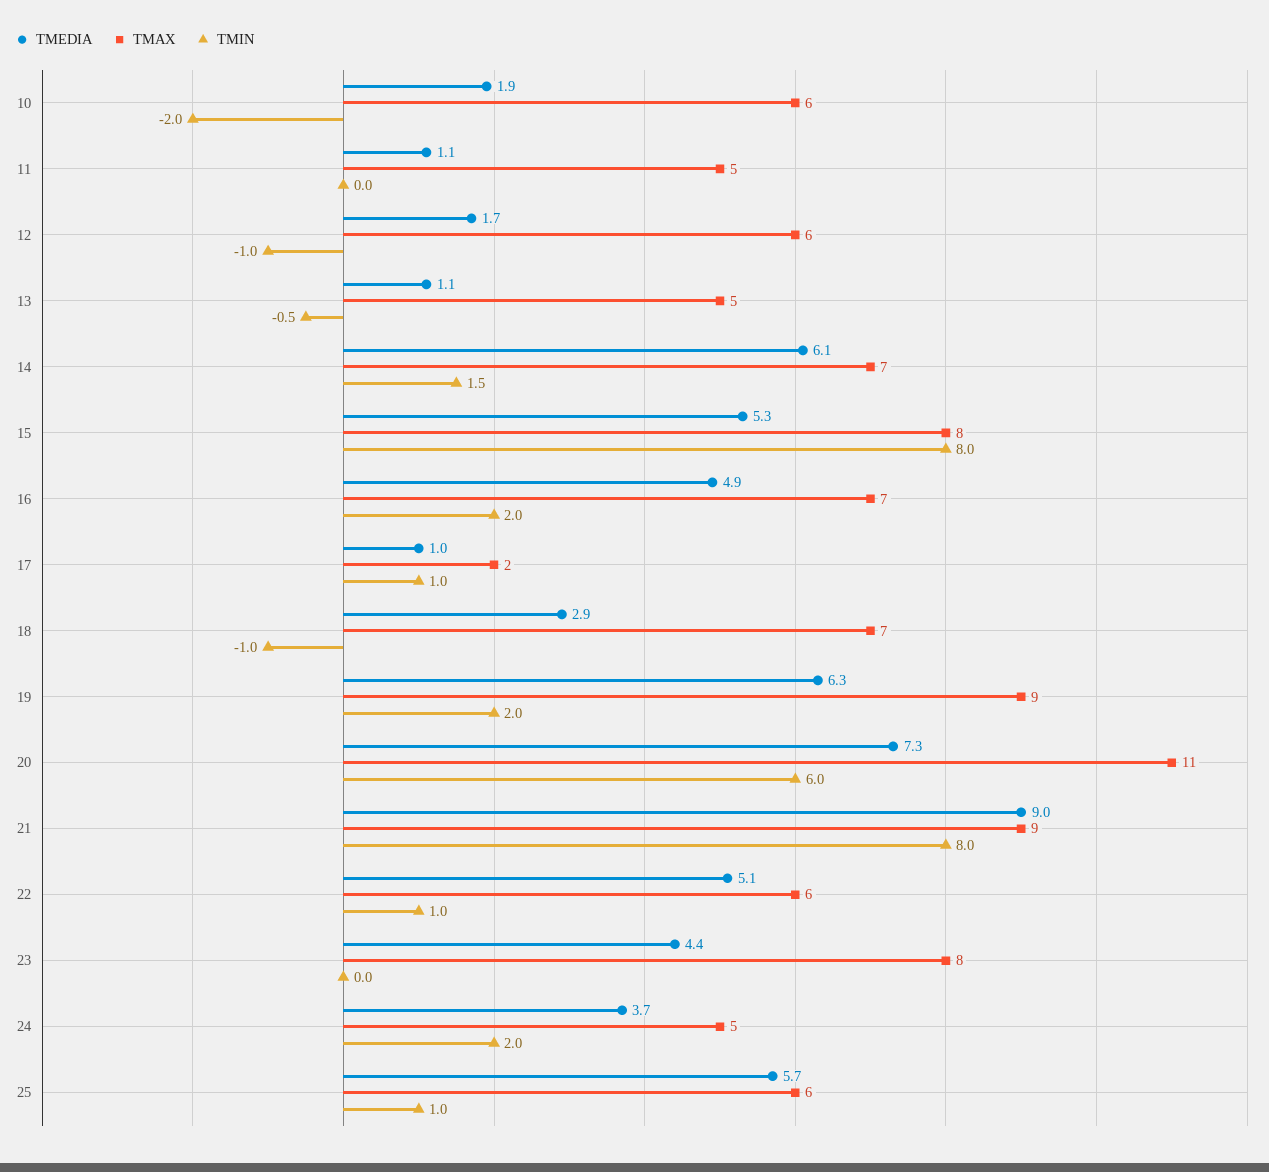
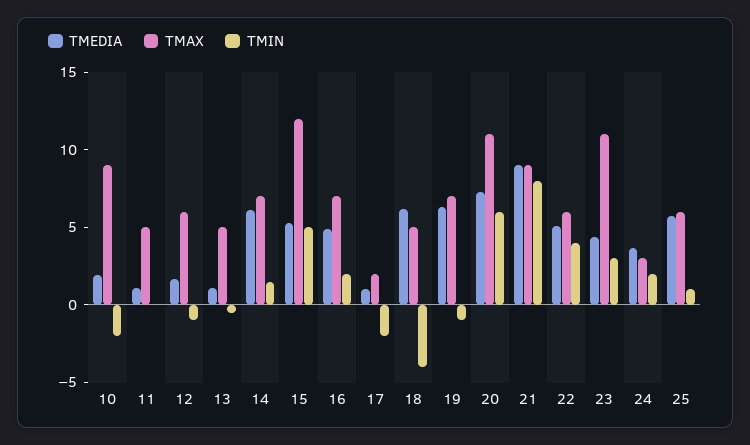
  {
    "TMEDIA": {
      "10": 1.9,
      "11": 1.1,
      "12": 1.7,
      "13": 1.1,
      "14": 6.1,
      "15": 5.3,
      "16": 4.9,
      "17": 1,
-     "18": 2.9,
+     "18": 6,
      "19": 6.3,
      "20": 7.3,
      "21": 9,
      "22": 5.1,
      "23": 4.4,
      "24": 3.7,
      "25": 5.7
    },
    "TMAX": {
-     "10": 6,
+     "10": 9,
      "11": 5,
      "12": 6,
      "13": 5,
      "14": 7,
-     "15": 8,
+     "15": 12,
      "16": 7,
      "17": 2,
-     "18": 7,
+     "18": 5,
-     "19": 9,
+     "19": 7,
      "20": 11,
      "21": 9,
      "22": 6,
-     "23": 8,
+     "23": 11,
-     "24": 5,
+     "24": 3,
      "25": 6
    },
    "TMIN": {
      "10": -2,
      "11": 0,
      "12": -1,
      "13": -0.5,
      "14": 1.5,
-     "15": 8,
+     "15": 5,
      "16": 2,
-     "17": 1,
+     "17": -2,
-     "18": -1,
+     "18": -4,
-     "19": 2,
+     "19": -1,
      "20": 6,
      "21": 8,
-     "22": 1,
+     "22": 4,
-     "23": 0,
+     "23": 3,
      "24": 2,
      "25": 1
    }
  }

